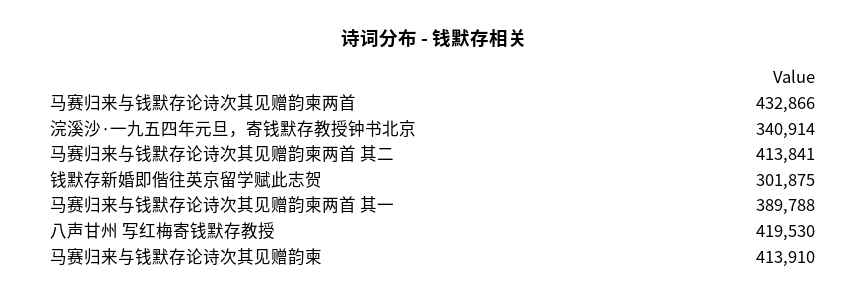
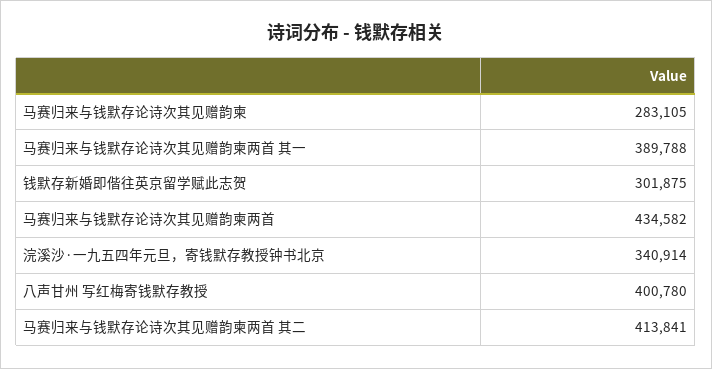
  {
-   "马赛归来与钱默存论诗次其见赠韵柬两首": 432866,
+   "马赛归来与钱默存论诗次其见赠韵柬两首": 434582,
    "浣溪沙·一九五四年元旦，寄钱默存教授钟书北京": 340914,
    "马赛归来与钱默存论诗次其见赠韵柬两首 其二": 413841,
    "钱默存新婚即偕往英京留学赋此志贺": 301875,
    "马赛归来与钱默存论诗次其见赠韵柬两首 其一": 389788,
-   "八声甘州 写红梅寄钱默存教授": 419530,
+   "八声甘州 写红梅寄钱默存教授": 400780,
-   "马赛归来与钱默存论诗次其见赠韵柬": 413910
+   "马赛归来与钱默存论诗次其见赠韵柬": 283105
  }

